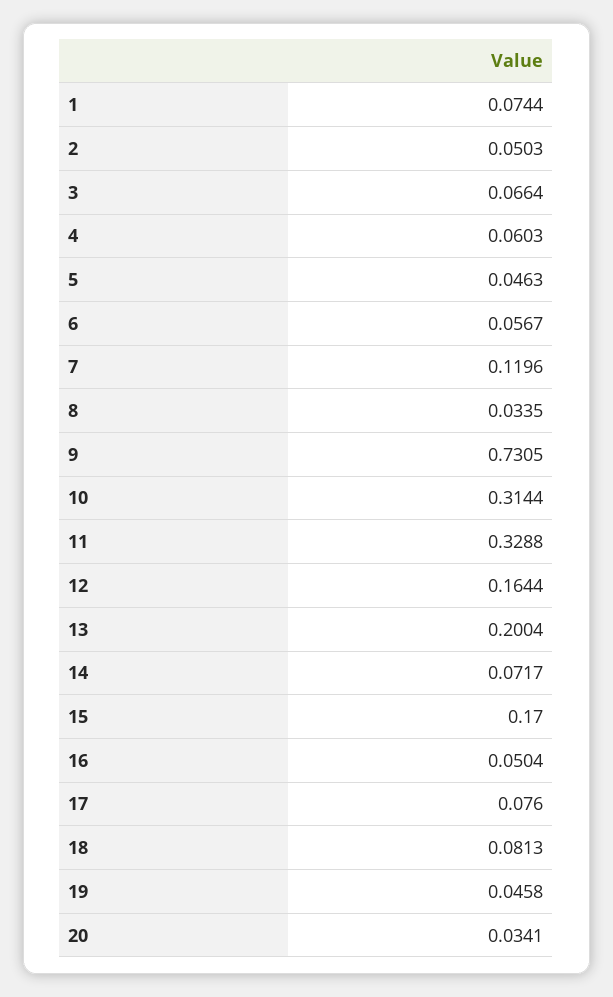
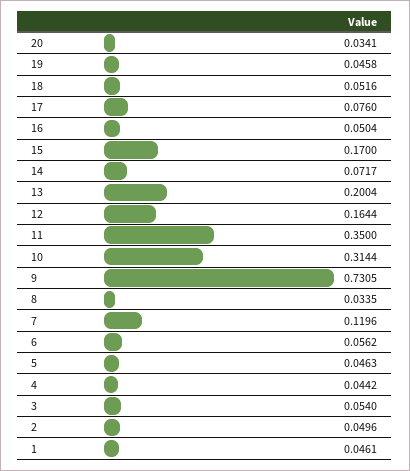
  {
-   "1": 0.0744,
+   "1": 0.0461,
-   "2": 0.0503,
+   "2": 0.0496,
-   "3": 0.0664,
+   "3": 0.054,
-   "4": 0.0603,
+   "4": 0.0442,
    "5": 0.0463,
-   "6": 0.0567,
+   "6": 0.0562,
    "7": 0.1196,
    "8": 0.0335,
    "9": 0.7305,
    "10": 0.3144,
-   "11": 0.3288,
+   "11": 0.35,
    "12": 0.1644,
    "13": 0.2004,
    "14": 0.0717,
    "15": 0.17,
    "16": 0.0504,
    "17": 0.076,
-   "18": 0.0813,
+   "18": 0.0516,
    "19": 0.0458,
    "20": 0.0341
  }

